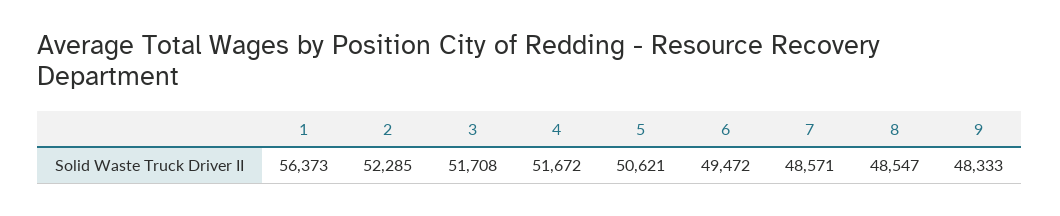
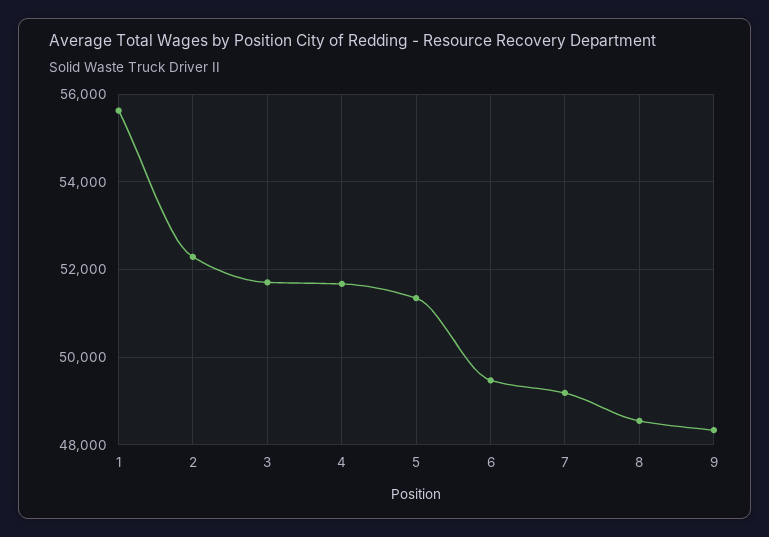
  {
-   "1": 56373,
+   "1": 55600,
    "2": 52285,
    "3": 51708,
    "4": 51672,
-   "5": 50621,
+   "5": 51400,
    "6": 49472,
-   "7": 48571,
+   "7": 49200,
    "8": 48547,
    "9": 48333
  }

